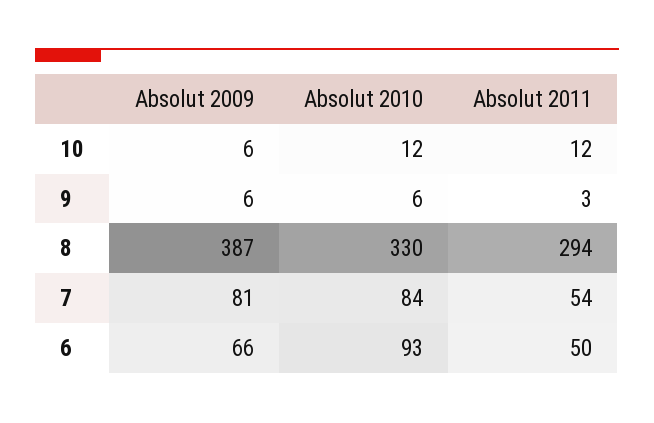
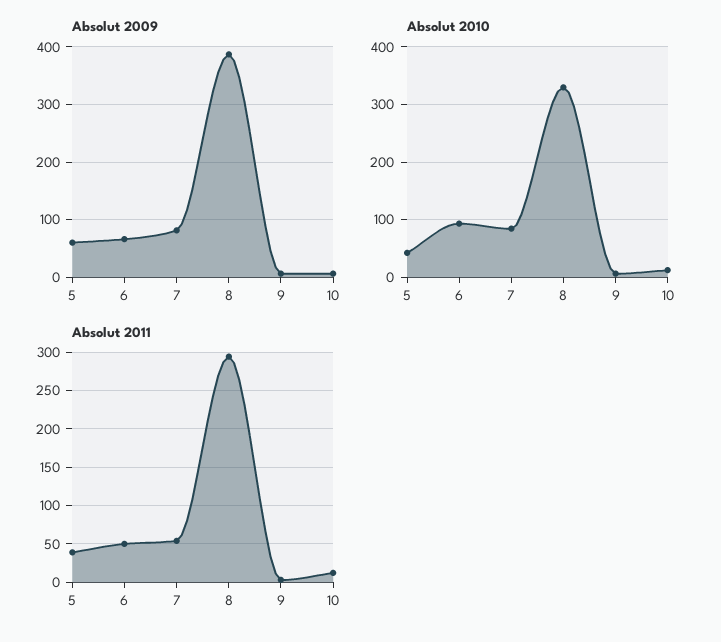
  {
    "Absolut 2009": {
      "10": 6,
      "9": 6,
      "8": 387,
      "7": 81,
-     "6": 66
+     "6": 66,
+     "5": 60
    },
    "Absolut 2010": {
      "10": 12,
      "9": 6,
      "8": 330,
      "7": 84,
-     "6": 93
+     "6": 93,
+     "5": 40
    },
    "Absolut 2011": {
      "10": 12,
      "9": 3,
      "8": 294,
      "7": 54,
-     "6": 50
+     "6": 50,
+     "5": 40
    }
  }

